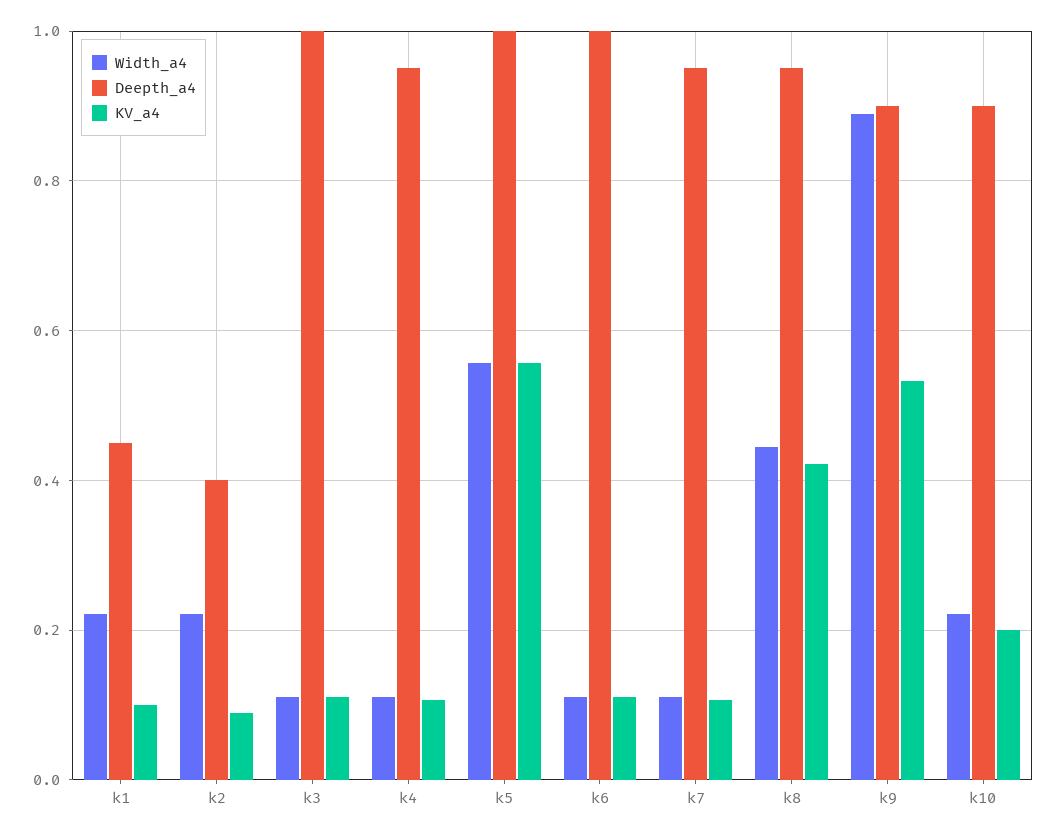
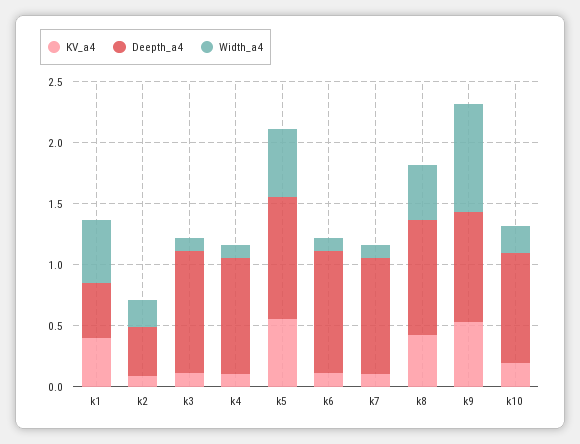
  {
    "Width_a4": {
-     "k1": 0.22,
+     "k1": 0.5,
      "k2": 0.22,
      "k3": 0.12,
      "k4": 0.12,
      "k5": 0.56,
      "k6": 0.12,
      "k7": 0.12,
      "k8": 0.44,
      "k9": 0.88,
      "k10": 0.22
    },
    "Deepth_a4": {
      "k1": 0.46,
      "k2": 0.4,
      "k3": 1,
      "k4": 0.96,
      "k5": 1,
      "k6": 1,
      "k7": 0.96,
      "k8": 0.96,
      "k9": 0.9,
      "k10": 0.9
    },
    "KV_a4": {
-     "k1": 0.1,
+     "k1": 0.4,
      "k2": 0.08,
      "k3": 0.12,
      "k4": 0.1,
      "k5": 0.56,
      "k6": 0.12,
      "k7": 0.1,
      "k8": 0.42,
      "k9": 0.54,
      "k10": 0.2
    }
  }

